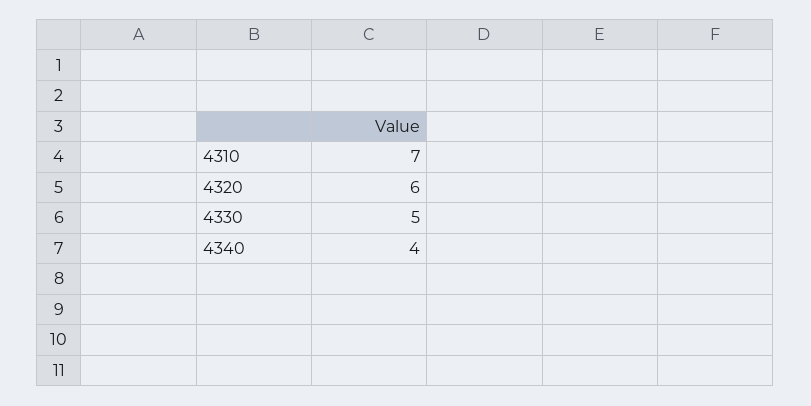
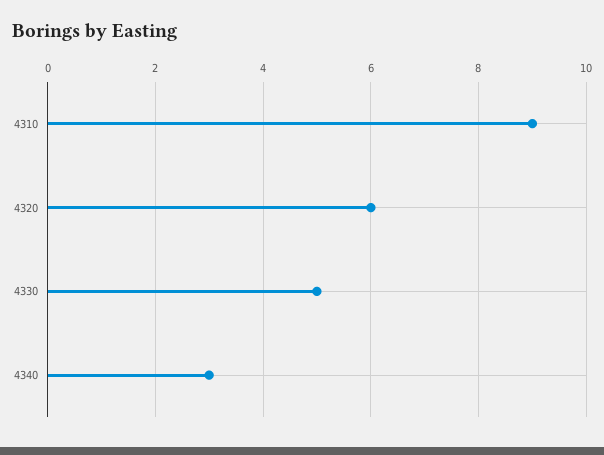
  {
-   "4310": 7,
+   "4310": 9,
    "4320": 6,
    "4330": 5,
-   "4340": 4
+   "4340": 3
  }

